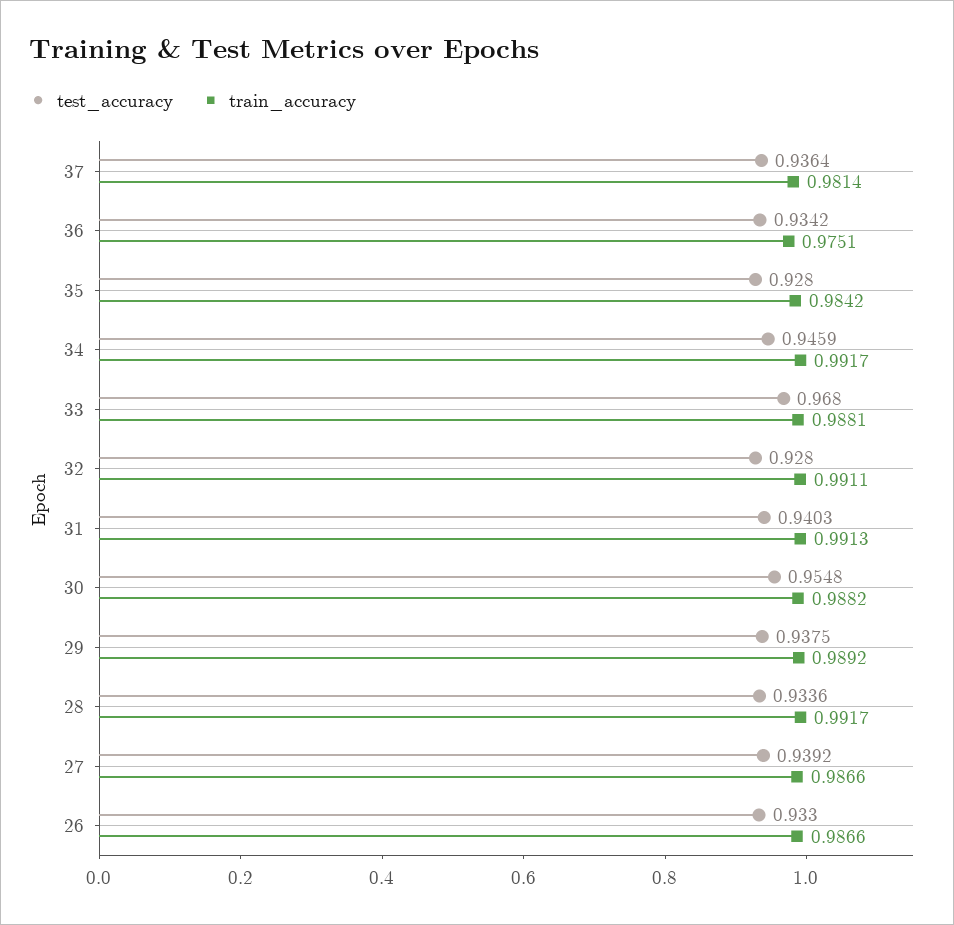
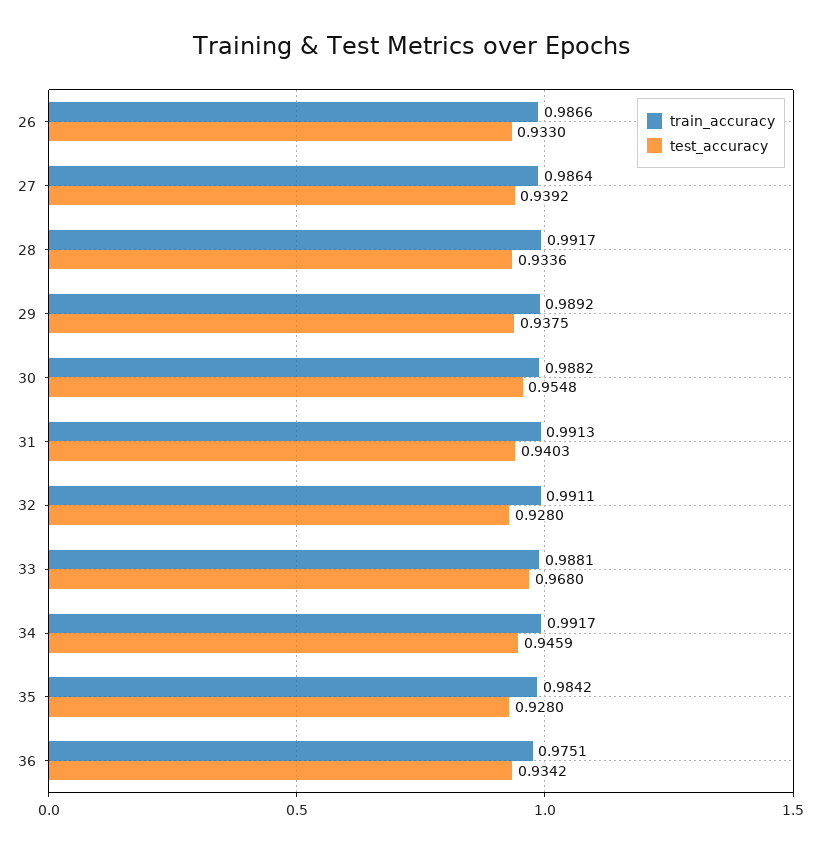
  {
    "test_accuracy": {
-     "37": 0.9364,
      "36": 0.9342,
      "35": 0.928,
      "34": 0.9459,
      "33": 0.968,
      "32": 0.928,
      "31": 0.9403,
      "30": 0.9548,
      "29": 0.9375,
      "28": 0.9336,
      "27": 0.9392,
      "26": 0.933
    },
    "train_accuracy": {
-     "37": 0.9814,
      "36": 0.9751,
      "35": 0.9842,
      "34": 0.9917,
      "33": 0.9881,
      "32": 0.9911,
      "31": 0.9913,
      "30": 0.9882,
      "29": 0.9892,
      "28": 0.9917,
-     "27": 0.9866,
+     "27": 0.9864,
      "26": 0.9866
    }
  }

